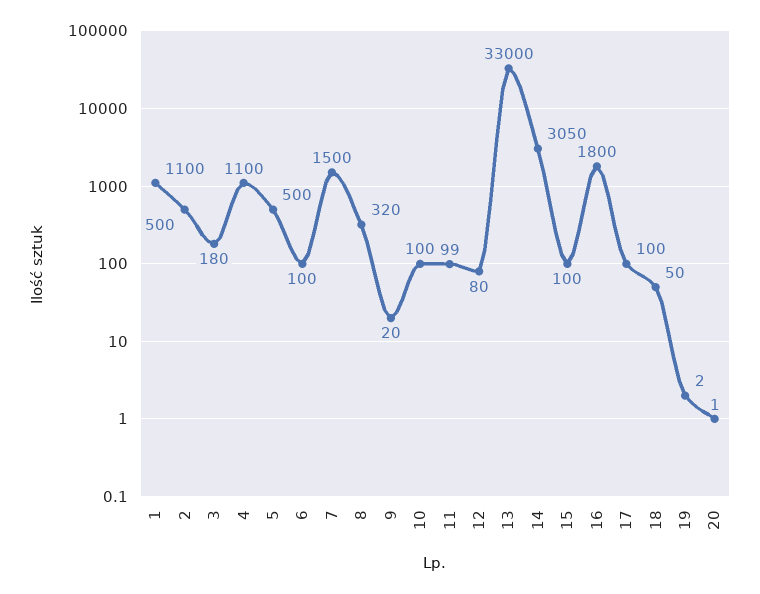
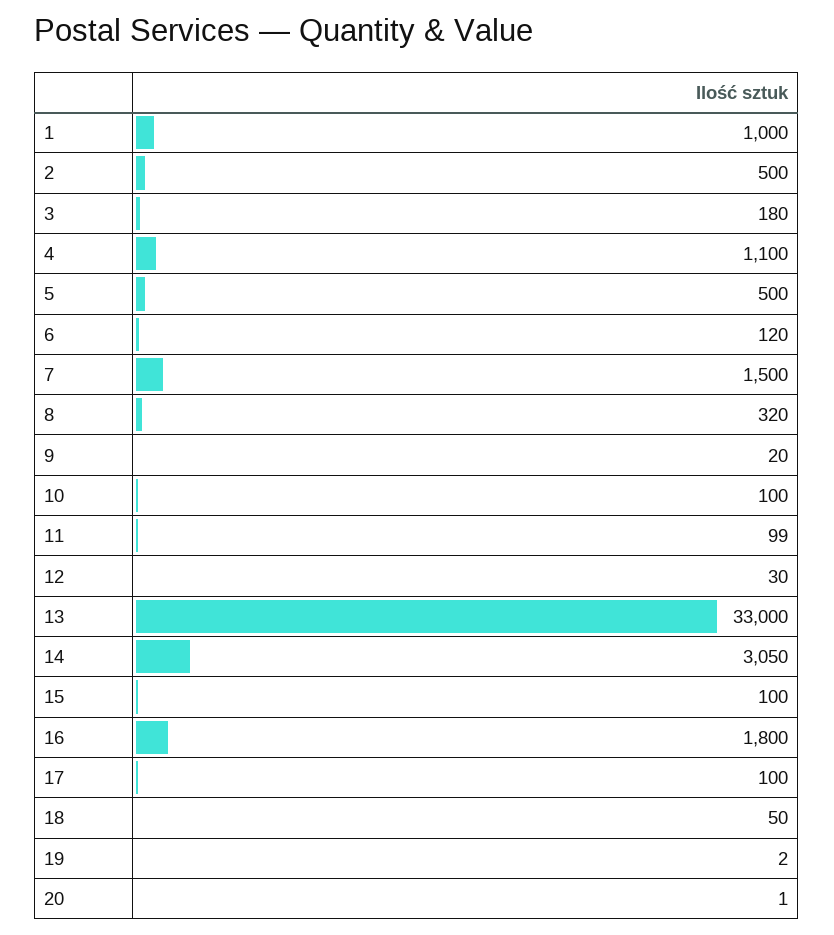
  {
-   "1": 1100,
+   "1": 1000,
    "2": 500,
    "3": 180,
    "4": 1100,
    "5": 500,
-   "6": 100,
+   "6": 120,
    "7": 1500,
    "8": 320,
    "9": 20,
    "10": 100,
    "11": 99,
-   "12": 80,
+   "12": 30,
    "13": 33000,
    "14": 3050,
    "15": 100,
    "16": 1800,
    "17": 100,
    "18": 50,
    "19": 2,
    "20": 1
  }

